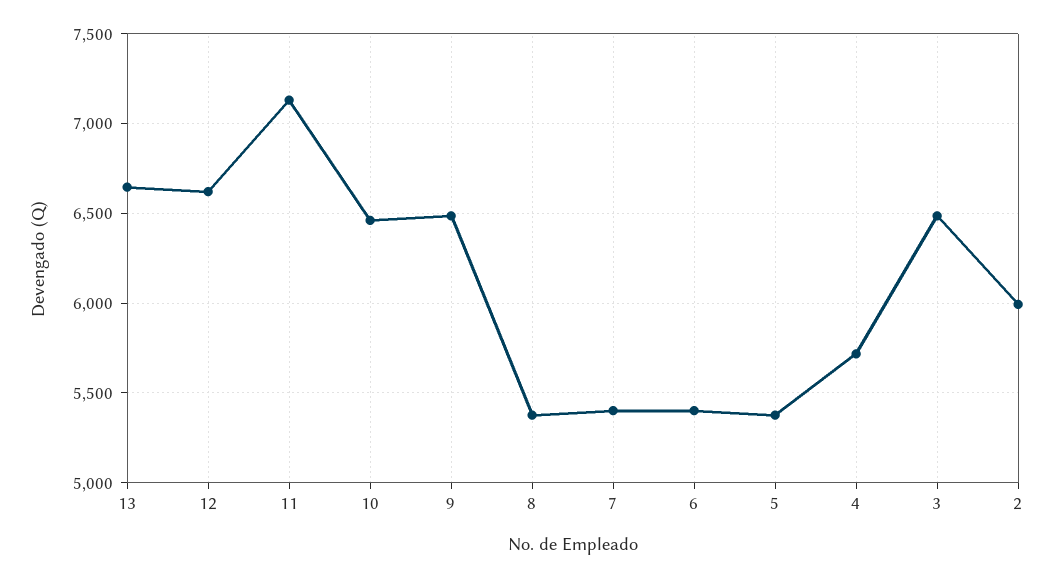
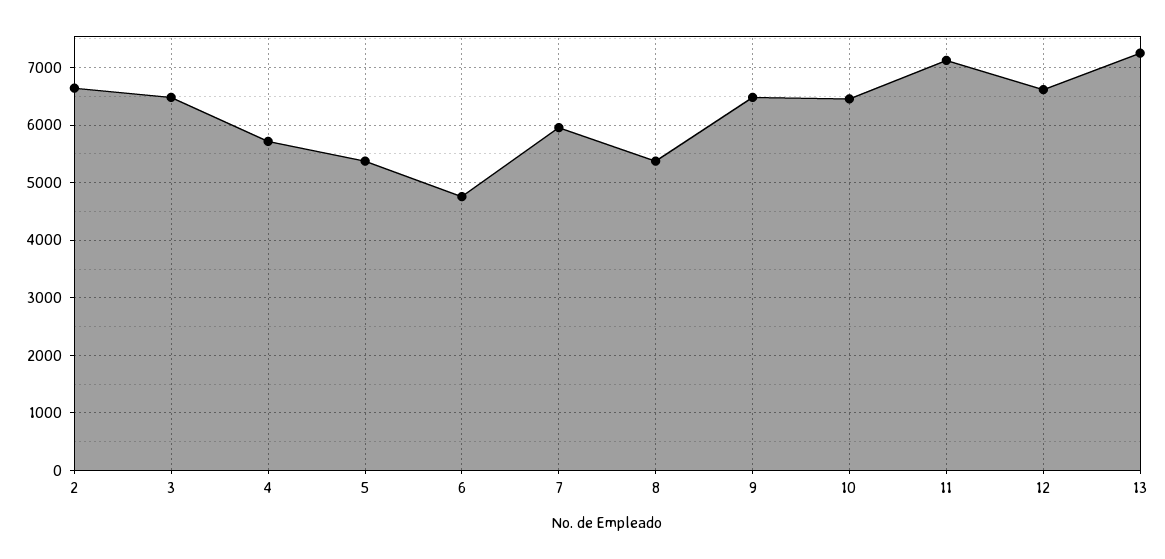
  {
-   "13": 6650,
+   "13": 7200,
    "12": 6600,
    "11": 7150,
    "10": 6450,
    "9": 6500,
    "8": 5400,
-   "7": 5400,
+   "7": 6000,
-   "6": 5400,
+   "6": 4800,
    "5": 5400,
    "4": 5700,
    "3": 6500,
-   "2": 6000
+   "2": 6600
  }

